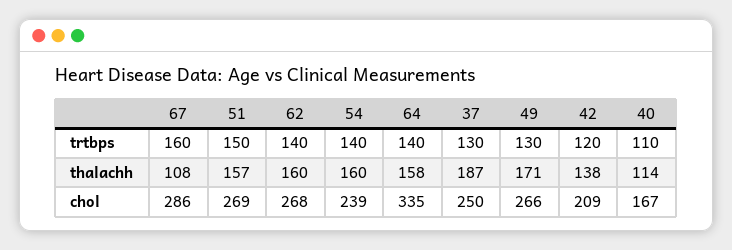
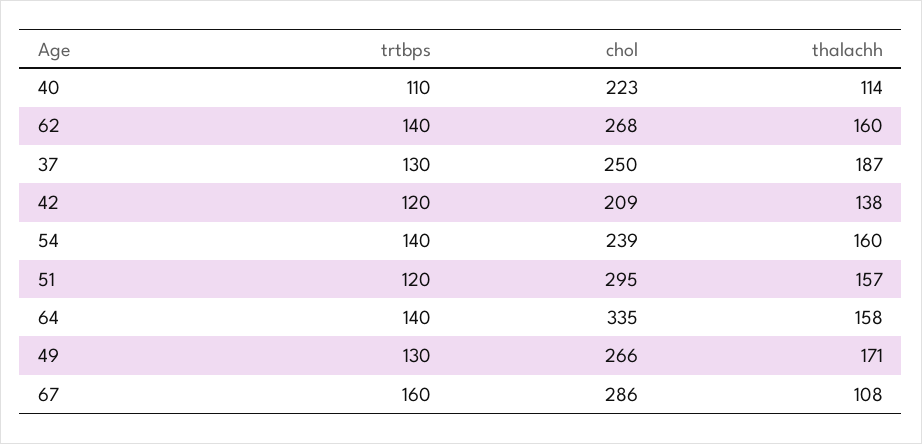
  {
    "67": {
      "trtbps": 160,
      "thalachh": 108,
      "chol": 286
    },
    "51": {
-     "trtbps": 150,
+     "trtbps": 120,
      "thalachh": 157,
-     "chol": 269
+     "chol": 295
    },
    "62": {
      "trtbps": 140,
      "thalachh": 160,
      "chol": 268
    },
    "54": {
      "trtbps": 140,
      "thalachh": 160,
      "chol": 239
    },
    "64": {
      "trtbps": 140,
      "thalachh": 158,
      "chol": 335
    },
    "37": {
      "trtbps": 130,
      "thalachh": 187,
      "chol": 250
    },
    "49": {
      "trtbps": 130,
      "thalachh": 171,
      "chol": 266
    },
    "42": {
      "trtbps": 120,
      "thalachh": 138,
      "chol": 209
    },
    "40": {
      "trtbps": 110,
      "thalachh": 114,
-     "chol": 167
+     "chol": 223
    }
  }

